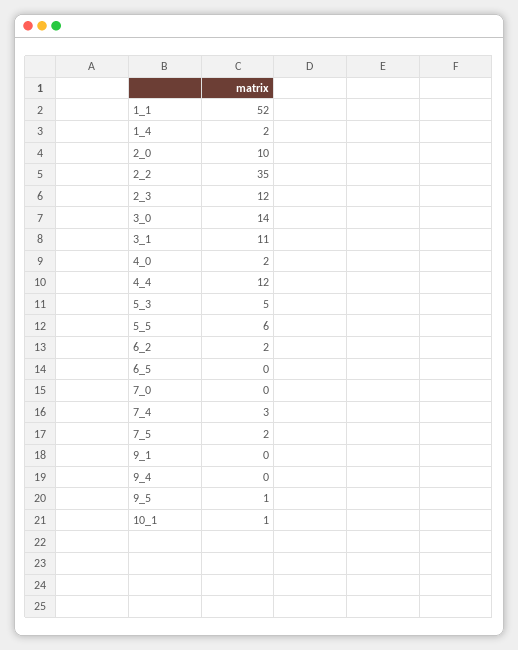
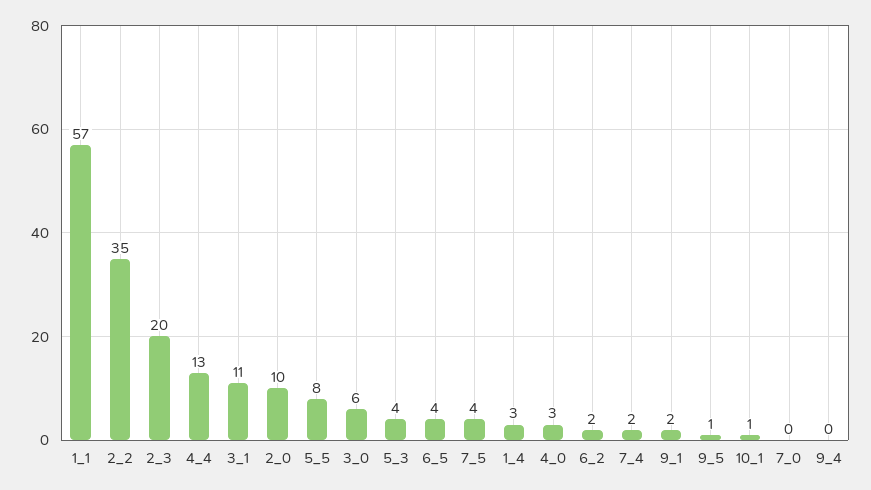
  {
-   "1_1": 52,
+   "1_1": 57,
-   "1_4": 2,
+   "1_4": 3,
    "2_0": 10,
    "2_2": 35,
-   "2_3": 12,
+   "2_3": 20,
-   "3_0": 14,
+   "3_0": 6,
    "3_1": 11,
-   "4_0": 2,
+   "4_0": 3,
-   "4_4": 12,
+   "4_4": 13,
-   "5_3": 5,
+   "5_3": 4,
-   "5_5": 6,
+   "5_5": 8,
    "6_2": 2,
-   "6_5": 0,
+   "6_5": 4,
    "7_0": 0,
-   "7_4": 3,
+   "7_4": 2,
-   "7_5": 2,
+   "7_5": 4,
-   "9_1": 0,
+   "9_1": 2,
    "9_4": 0,
    "9_5": 1,
    "10_1": 1
  }

